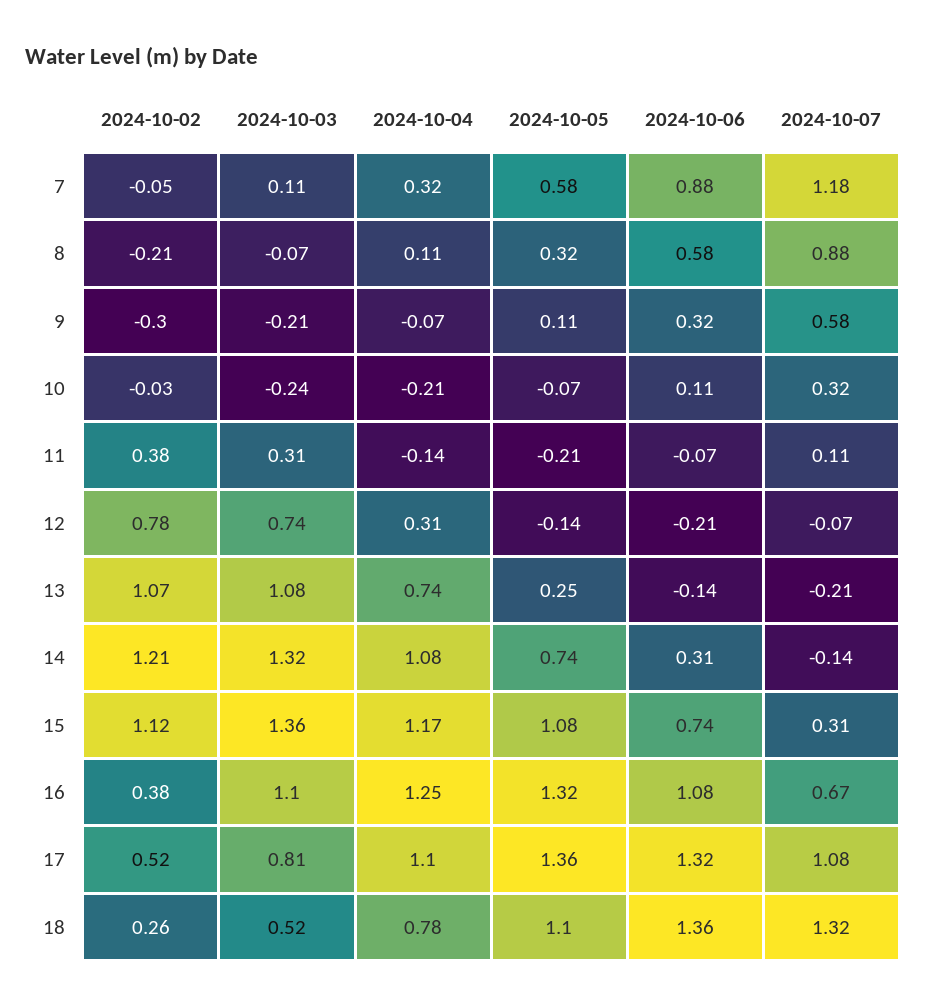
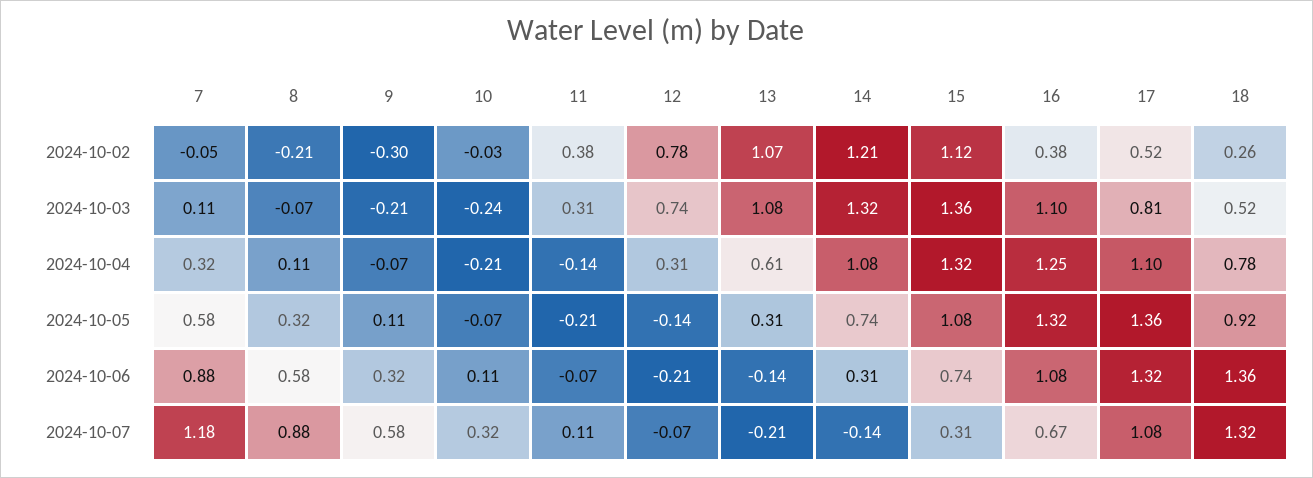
  {
    "2024-10-02": {
      "7": -0.05,
      "8": -0.21,
      "9": -0.3,
      "10": -0.03,
      "11": 0.38,
      "12": 0.78,
      "13": 1.07,
      "14": 1.21,
      "15": 1.12,
      "16": 0.38,
      "17": 0.52,
      "18": 0.26
    },
    "2024-10-03": {
      "7": 0.11,
      "8": -0.07,
      "9": -0.21,
      "10": -0.24,
      "11": 0.31,
      "12": 0.74,
      "13": 1.08,
      "14": 1.32,
      "15": 1.36,
      "16": 1.1,
      "17": 0.81,
      "18": 0.52
    },
    "2024-10-04": {
      "7": 0.32,
      "8": 0.11,
      "9": -0.07,
      "10": -0.21,
      "11": -0.14,
      "12": 0.31,
-     "13": 0.74,
+     "13": 0.61,
      "14": 1.08,
-     "15": 1.17,
+     "15": 1.32,
      "16": 1.25,
      "17": 1.1,
      "18": 0.78
    },
    "2024-10-05": {
      "7": 0.58,
      "8": 0.32,
      "9": 0.11,
      "10": -0.07,
      "11": -0.21,
      "12": -0.14,
-     "13": 0.25,
+     "13": 0.31,
      "14": 0.74,
      "15": 1.08,
      "16": 1.32,
      "17": 1.36,
-     "18": 1.1
+     "18": 0.92
    },
    "2024-10-06": {
      "7": 0.88,
      "8": 0.58,
      "9": 0.32,
      "10": 0.11,
      "11": -0.07,
      "12": -0.21,
      "13": -0.14,
      "14": 0.31,
      "15": 0.74,
      "16": 1.08,
      "17": 1.32,
      "18": 1.36
    },
    "2024-10-07": {
      "7": 1.18,
      "8": 0.88,
      "9": 0.58,
      "10": 0.32,
      "11": 0.11,
      "12": -0.07,
      "13": -0.21,
      "14": -0.14,
      "15": 0.31,
      "16": 0.67,
      "17": 1.08,
      "18": 1.32
    }
  }

